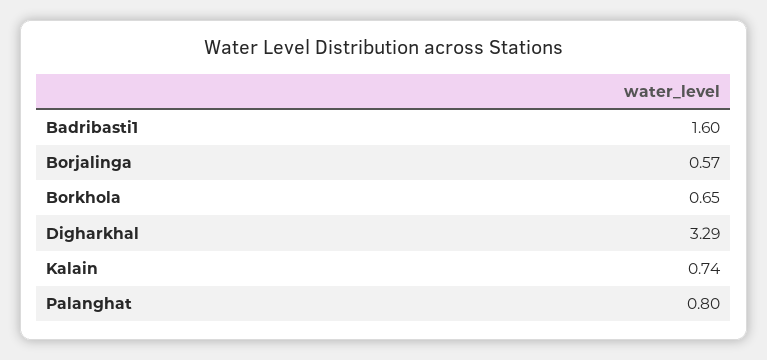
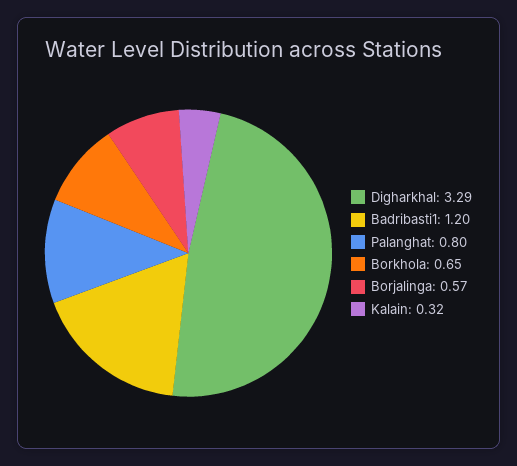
  {
-   "Badribasti1": 1.6,
+   "Badribasti1": 1.2,
    "Borjalinga": 0.57,
    "Borkhola": 0.65,
    "Digharkhal": 3.29,
-   "Kalain": 0.74,
+   "Kalain": 0.32,
    "Palanghat": 0.8
  }

